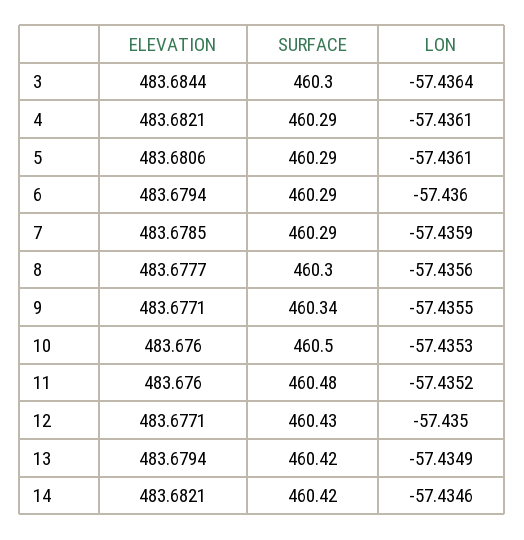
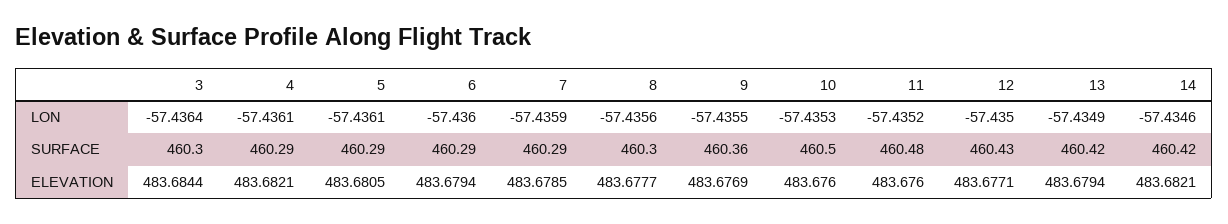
  {
    "ELEVATION": {
      "3": 483.6844,
      "4": 483.6821,
-     "5": 483.6806,
+     "5": 483.6805,
      "6": 483.6794,
      "7": 483.6785,
      "8": 483.6777,
-     "9": 483.6771,
+     "9": 483.6769,
      "10": 483.676,
      "11": 483.676,
      "12": 483.6771,
      "13": 483.6794,
      "14": 483.6821
    },
    "SURFACE": {
      "3": 460.3,
      "4": 460.29,
      "5": 460.29,
      "6": 460.29,
      "7": 460.29,
      "8": 460.3,
-     "9": 460.34,
+     "9": 460.36,
      "10": 460.5,
      "11": 460.48,
      "12": 460.43,
      "13": 460.42,
      "14": 460.42
    },
    "LON": {
      "3": -57.4364,
      "4": -57.4361,
      "5": -57.4361,
      "6": -57.436,
      "7": -57.4359,
      "8": -57.4356,
      "9": -57.4355,
      "10": -57.4353,
      "11": -57.4352,
      "12": -57.435,
      "13": -57.4349,
      "14": -57.4346
    }
  }

